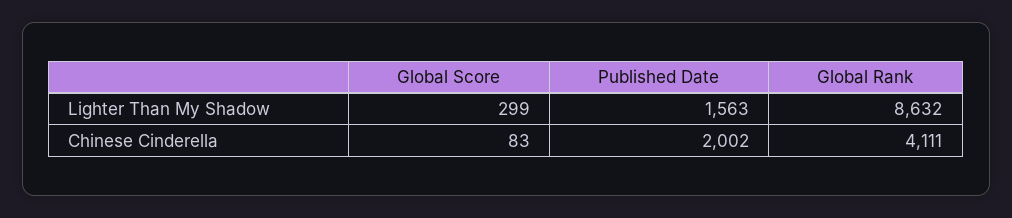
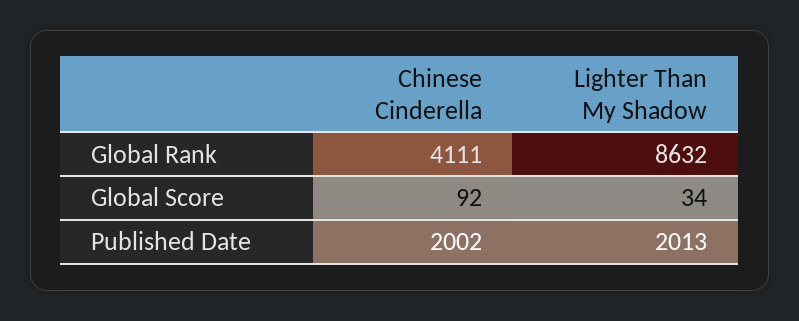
  {
    "Global Score": {
-     "Lighter Than My Shadow": 299,
+     "Lighter Than My Shadow": 34,
-     "Chinese Cinderella": 83
+     "Chinese Cinderella": 92
    },
    "Published Date": {
-     "Lighter Than My Shadow": 1563,
+     "Lighter Than My Shadow": 2013,
      "Chinese Cinderella": 2002
    },
    "Global Rank": {
      "Lighter Than My Shadow": 8632,
      "Chinese Cinderella": 4111
    }
  }

